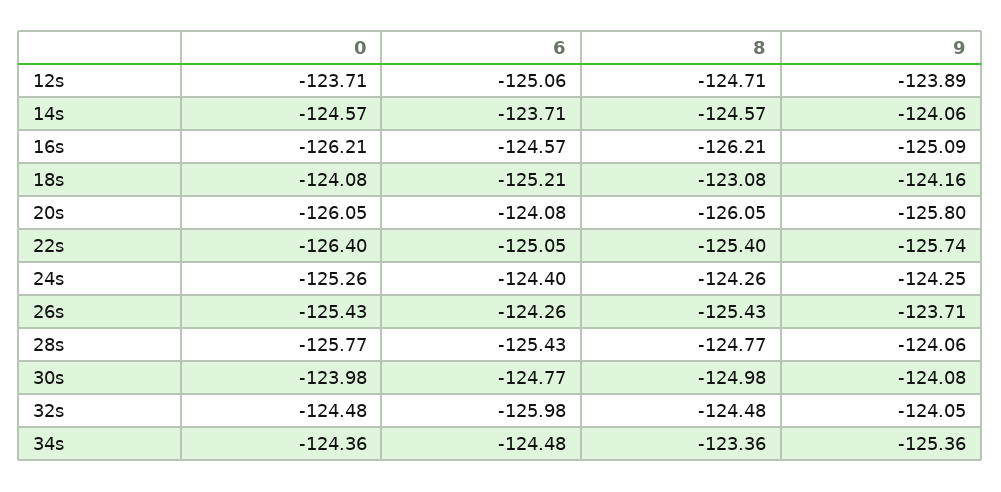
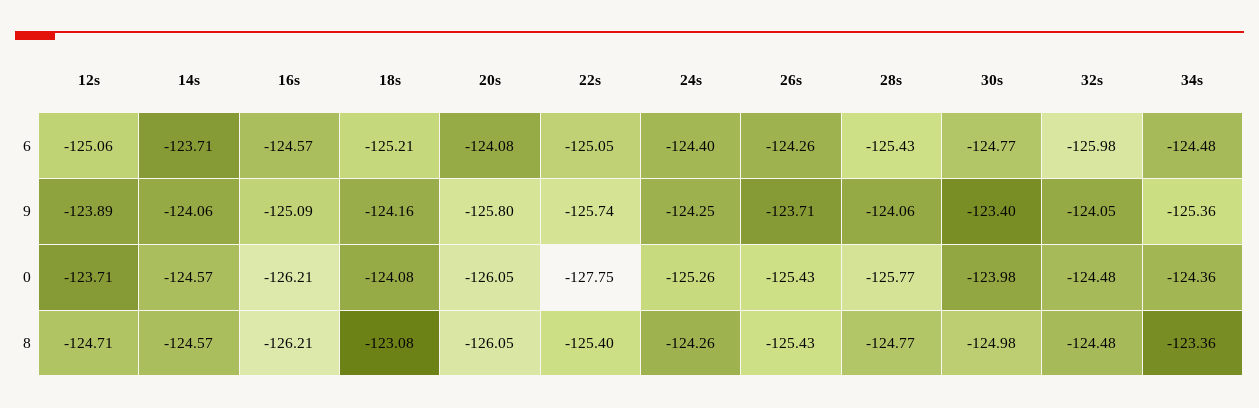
  {
    "0": {
      "12s": -123.71,
      "14s": -124.57,
      "16s": -126.21,
      "18s": -124.08,
      "20s": -126.05,
-     "22s": -126.4,
+     "22s": -127.75,
      "24s": -125.26,
      "26s": -125.43,
      "28s": -125.77,
      "30s": -123.98,
      "32s": -124.48,
      "34s": -124.36
    },
    "6": {
      "12s": -125.06,
      "14s": -123.71,
      "16s": -124.57,
      "18s": -125.21,
      "20s": -124.08,
      "22s": -125.05,
      "24s": -124.4,
      "26s": -124.26,
      "28s": -125.43,
      "30s": -124.77,
      "32s": -125.98,
      "34s": -124.48
    },
    "8": {
      "12s": -124.71,
      "14s": -124.57,
      "16s": -126.21,
      "18s": -123.08,
      "20s": -126.05,
      "22s": -125.4,
      "24s": -124.26,
      "26s": -125.43,
      "28s": -124.77,
      "30s": -124.98,
      "32s": -124.48,
      "34s": -123.36
    },
    "9": {
      "12s": -123.89,
      "14s": -124.06,
      "16s": -125.09,
      "18s": -124.16,
      "20s": -125.8,
      "22s": -125.74,
      "24s": -124.25,
      "26s": -123.71,
      "28s": -124.06,
-     "30s": -124.08,
+     "30s": -123.4,
      "32s": -124.05,
      "34s": -125.36
    }
  }

